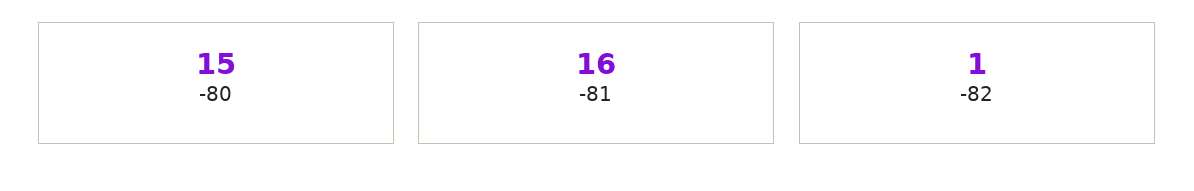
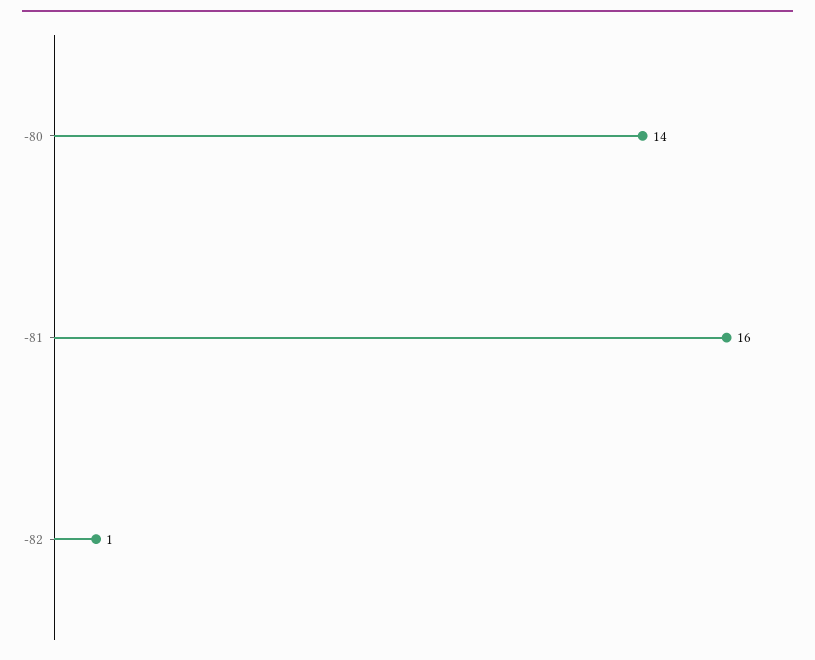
  {
-   "-80": 15,
+   "-80": 14,
    "-81": 16,
    "-82": 1
  }

